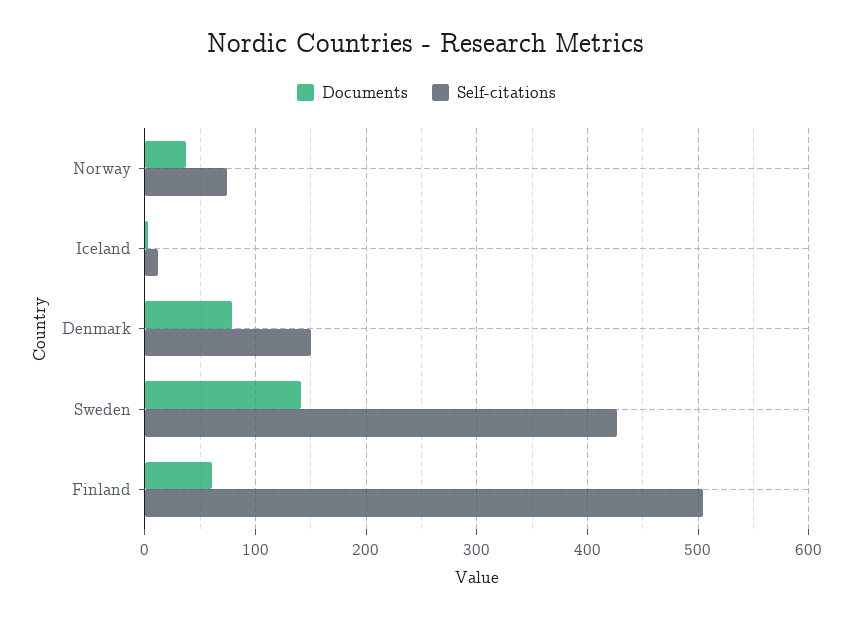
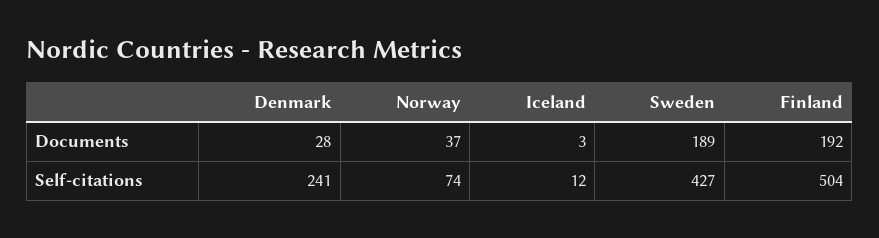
  {
    "Documents": {
      "Norway": 37,
      "Iceland": 3,
-     "Denmark": 80,
+     "Denmark": 28,
-     "Sweden": 140,
+     "Sweden": 189,
-     "Finland": 60
+     "Finland": 192
    },
    "Self-citations": {
      "Norway": 74,
      "Iceland": 12,
-     "Denmark": 150,
+     "Denmark": 241,
      "Sweden": 427,
      "Finland": 504
    }
  }

